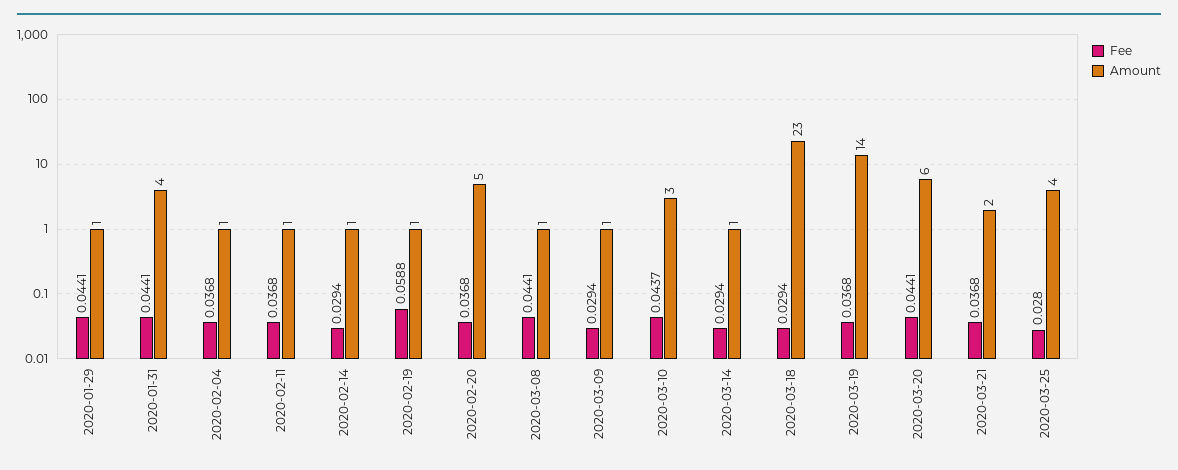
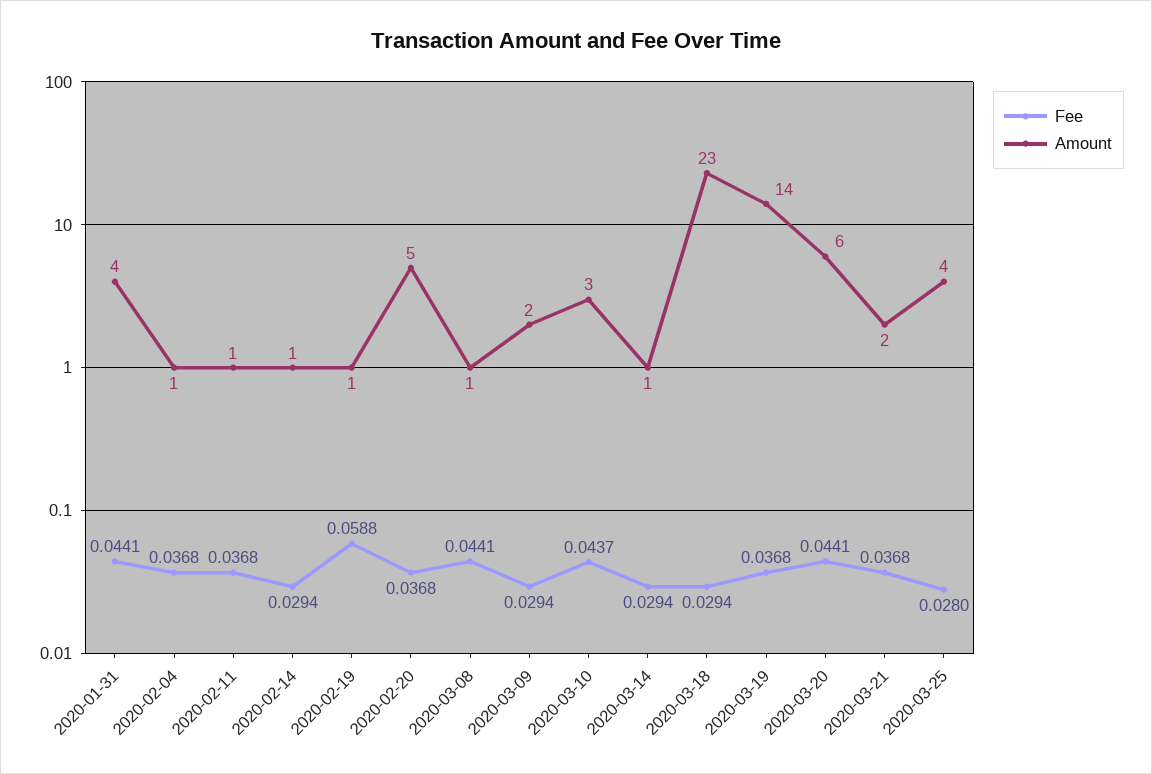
  {
    "Fee": {
-     "2020-01-29": 0.0441,
      "2020-01-31": 0.0441,
      "2020-02-04": 0.0368,
      "2020-02-11": 0.0368,
      "2020-02-14": 0.0294,
      "2020-02-19": 0.0588,
      "2020-02-20": 0.0368,
      "2020-03-08": 0.0441,
      "2020-03-09": 0.0294,
      "2020-03-10": 0.0437,
      "2020-03-14": 0.0294,
      "2020-03-18": 0.0294,
      "2020-03-19": 0.0368,
      "2020-03-20": 0.0441,
      "2020-03-21": 0.0368,
      "2020-03-25": 0.028
    },
    "Amount": {
-     "2020-01-29": 1,
      "2020-01-31": 4,
      "2020-02-04": 1,
      "2020-02-11": 1,
      "2020-02-14": 1,
      "2020-02-19": 1,
      "2020-02-20": 5,
      "2020-03-08": 1,
-     "2020-03-09": 1,
+     "2020-03-09": 2,
      "2020-03-10": 3,
      "2020-03-14": 1,
      "2020-03-18": 23,
      "2020-03-19": 14,
      "2020-03-20": 6,
      "2020-03-21": 2,
      "2020-03-25": 4
    }
  }

